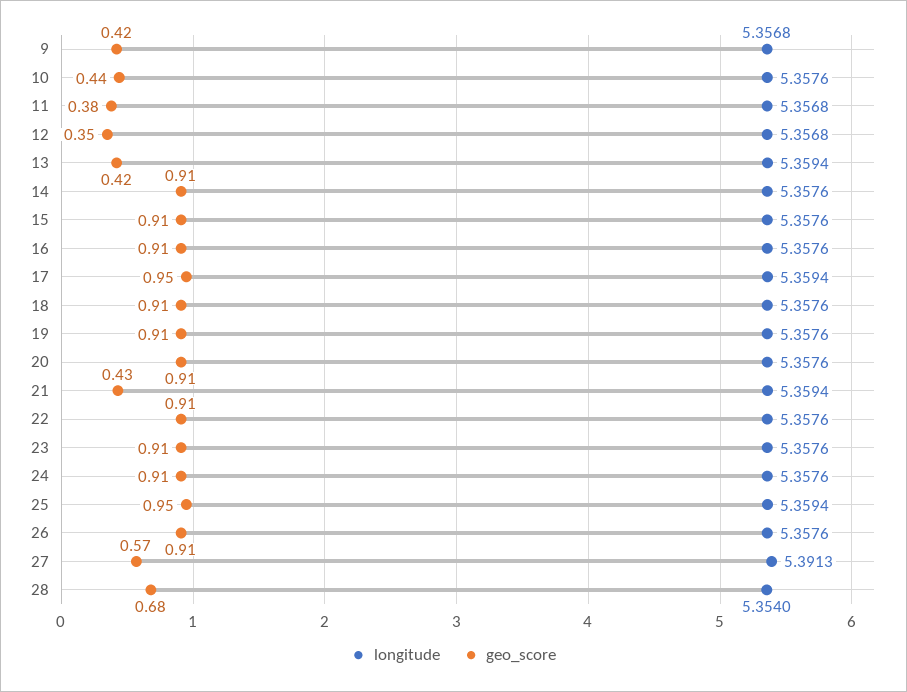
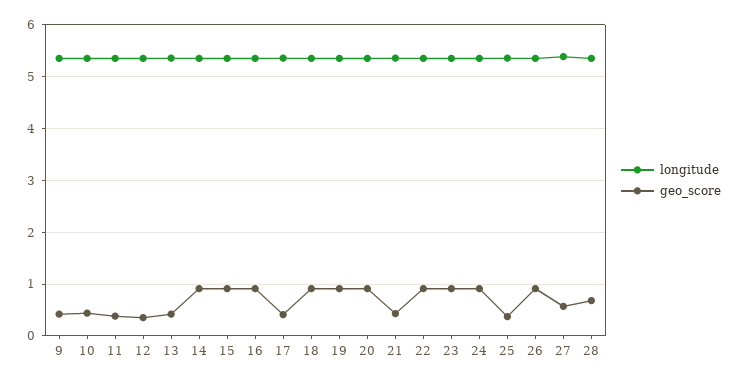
  {
    "longitude": {
      "9": 5.3568,
      "10": 5.3576,
      "11": 5.3568,
      "12": 5.3568,
      "13": 5.3594,
      "14": 5.3576,
      "15": 5.3576,
      "16": 5.3576,
      "17": 5.3594,
      "18": 5.3576,
      "19": 5.3576,
      "20": 5.3576,
      "21": 5.3594,
      "22": 5.3576,
      "23": 5.3576,
      "24": 5.3576,
      "25": 5.3594,
      "26": 5.3576,
      "27": 5.3913,
      "28": 5.354
    },
    "geo_score": {
      "9": 0.42,
      "10": 0.44,
      "11": 0.38,
      "12": 0.35,
      "13": 0.42,
      "14": 0.91,
      "15": 0.91,
      "16": 0.91,
-     "17": 0.95,
+     "17": 0.4,
      "18": 0.91,
      "19": 0.91,
      "20": 0.91,
      "21": 0.43,
      "22": 0.91,
      "23": 0.91,
      "24": 0.91,
-     "25": 0.95,
+     "25": 0.4,
      "26": 0.91,
      "27": 0.57,
      "28": 0.68
    }
  }

